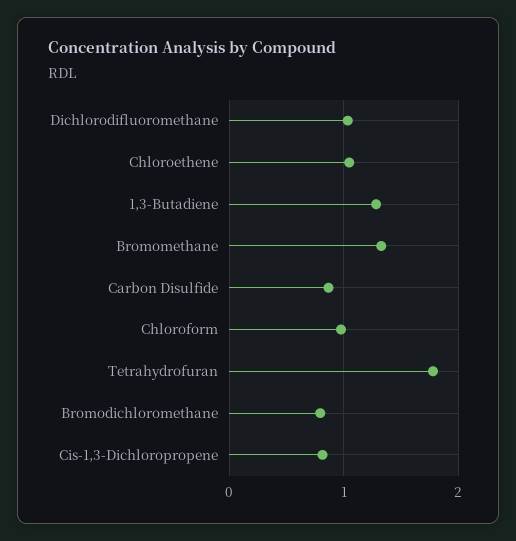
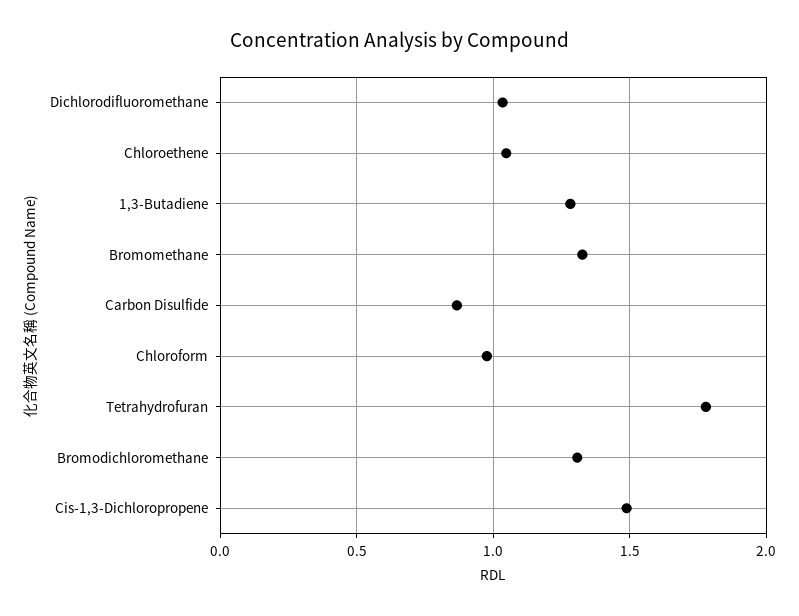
  {
    "Dichlorodifluoromethane": 1.05,
    "Chloroethene": 1.05,
    "1,3-Butadiene": 1.3,
    "Bromomethane": 1.35,
    "Carbon Disulfide": 0.85,
    "Chloroform": 1,
    "Tetrahydrofuran": 1.8,
-   "Bromodichloromethane": 0.8,
+   "Bromodichloromethane": 1.3,
-   "Cis-1,3-Dichloropropene": 0.8
+   "Cis-1,3-Dichloropropene": 1.5
  }

